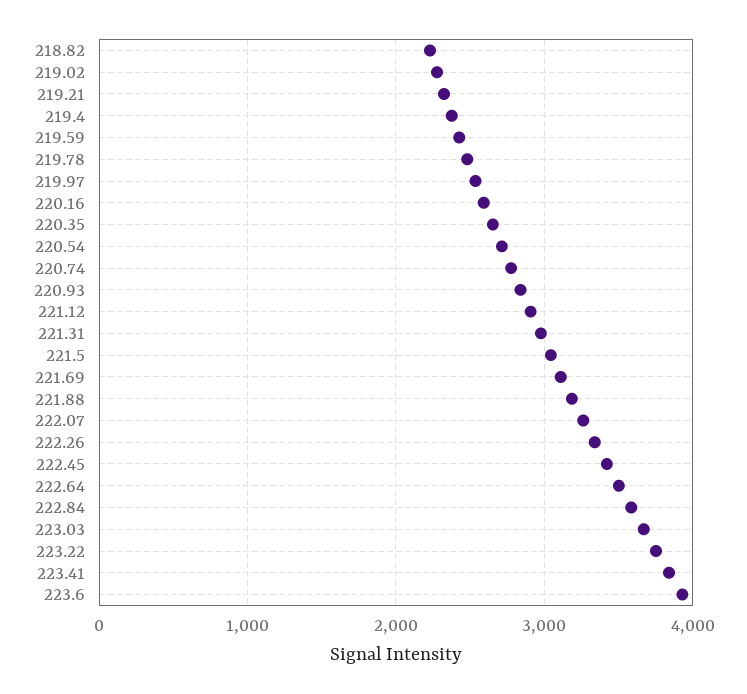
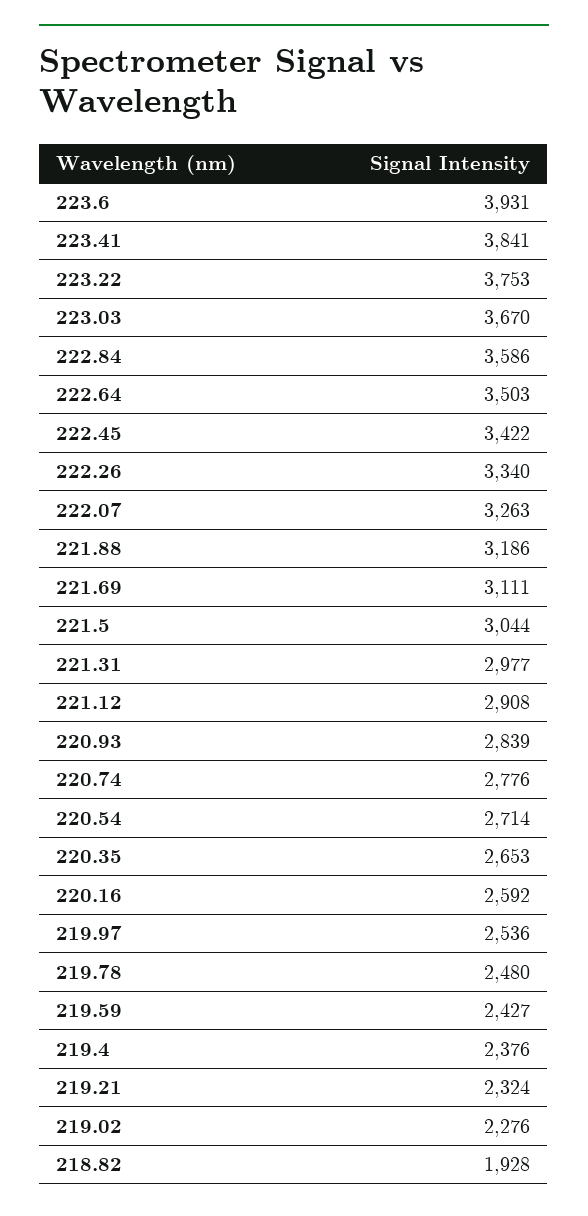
  {
-   "218.82": 2200,
+   "218.82": 1928,
    "219.02": 2276,
    "219.21": 2324,
    "219.4": 2376,
    "219.59": 2427,
    "219.78": 2480,
    "219.97": 2536,
    "220.16": 2592,
    "220.35": 2653,
    "220.54": 2714,
    "220.74": 2776,
    "220.93": 2839,
    "221.12": 2908,
    "221.31": 2977,
    "221.5": 3044,
    "221.69": 3111,
    "221.88": 3186,
    "222.07": 3263,
    "222.26": 3340,
    "222.45": 3422,
    "222.64": 3503,
    "222.84": 3586,
    "223.03": 3670,
    "223.22": 3753,
    "223.41": 3841,
    "223.6": 3931
  }

